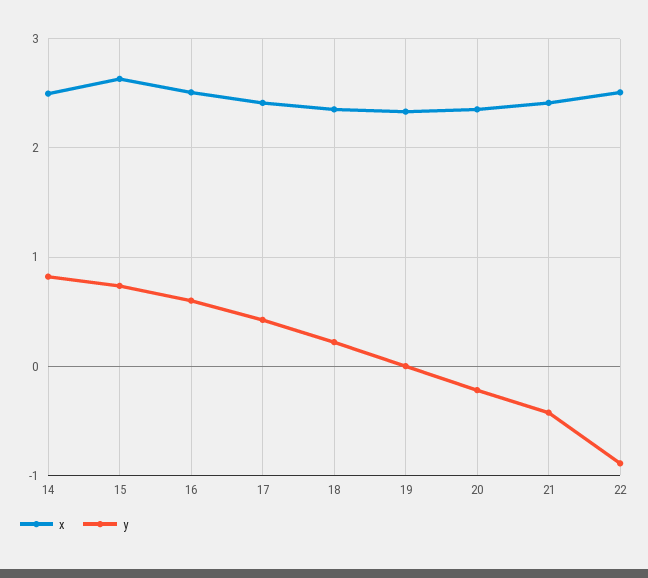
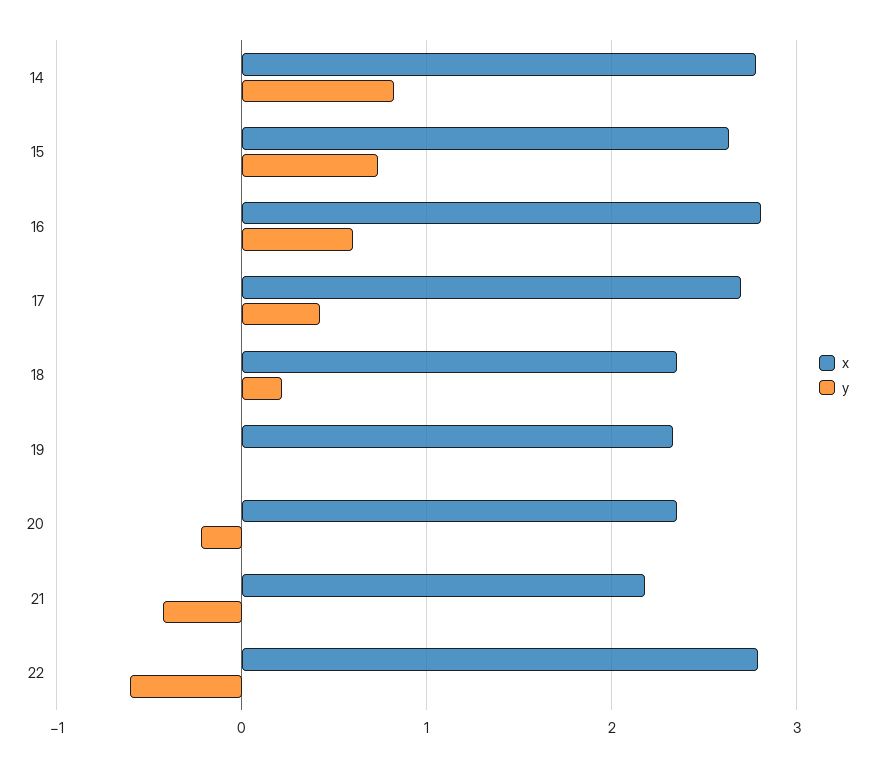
  {
    "x": {
-     "14": 2.5,
+     "14": 2.8,
      "15": 2.6,
-     "16": 2.5,
+     "16": 2.8,
-     "17": 2.4,
+     "17": 2.7,
      "18": 2.4,
      "19": 2.3,
      "20": 2.4,
-     "21": 2.4,
+     "21": 2.2,
-     "22": 2.5
+     "22": 2.8
    },
    "y": {
      "14": 0.8,
      "15": 0.7,
      "16": 0.6,
      "17": 0.4,
      "18": 0.2,
      "19": 0,
      "20": -0.2,
      "21": -0.4,
-     "22": -0.9
+     "22": -0.6
    }
  }

